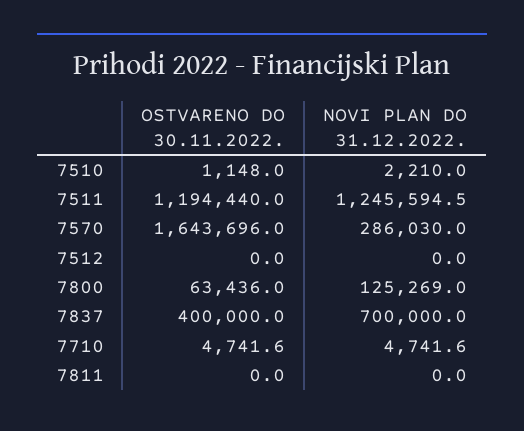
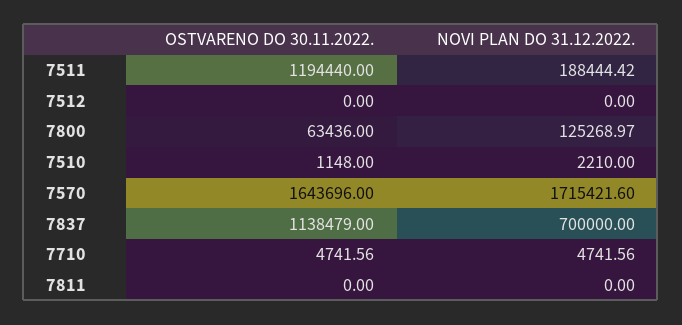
  {
    "OSTVARENO DO 30.11.2022.": {
      "7510": 1148,
      "7511": 1194440,
      "7570": 1643696,
      "7512": 0,
      "7800": 63436,
-     "7837": 400000,
+     "7837": 1138479,
      "7710": 4741.56,
      "7811": 0
    },
    "NOVI PLAN DO 31.12.2022.": {
      "7510": 2210,
-     "7511": 1245594.5,
+     "7511": 188444.42,
-     "7570": 286030,
+     "7570": 1715421.6,
      "7512": 0,
      "7800": 125268.97,
      "7837": 700000,
      "7710": 4741.56,
      "7811": 0
    }
  }

